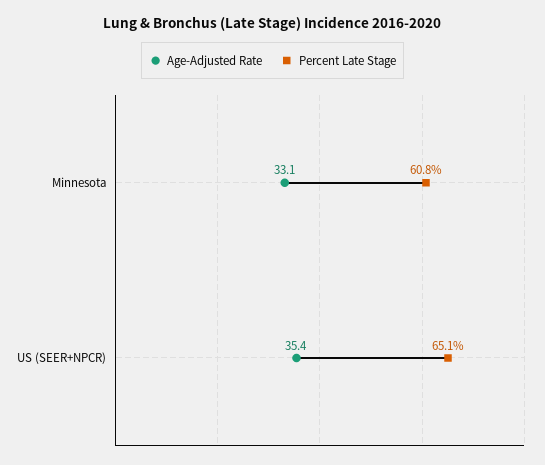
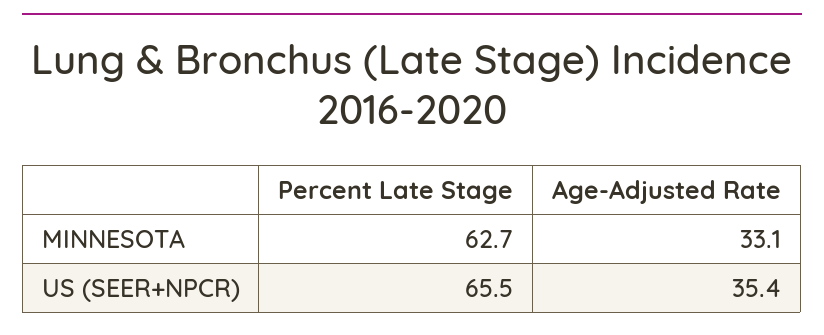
  {
    "Age-Adjusted Rate": {
      "Minnesota": 33.1,
      "US (SEER+NPCR)": 35.4
    },
    "Percent Late Stage": {
-     "Minnesota": 60.8,
+     "Minnesota": 62.7,
-     "US (SEER+NPCR)": 65.1
+     "US (SEER+NPCR)": 65.5
    }
  }

